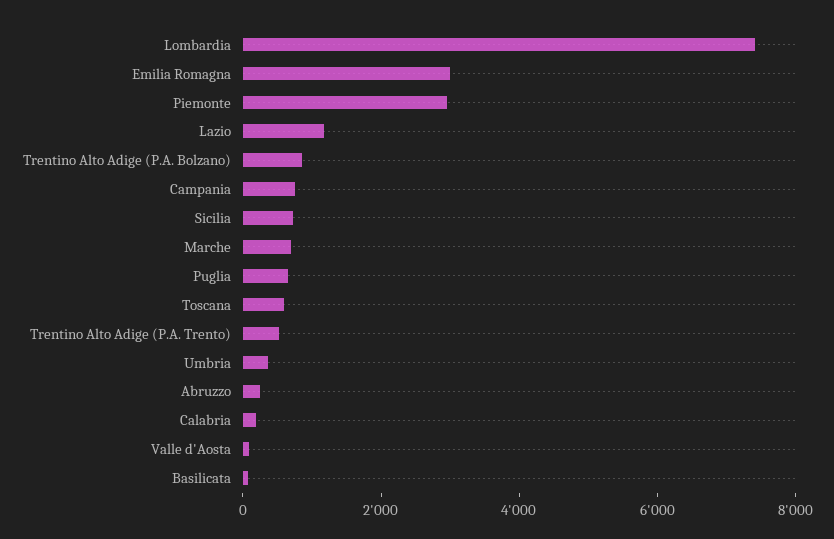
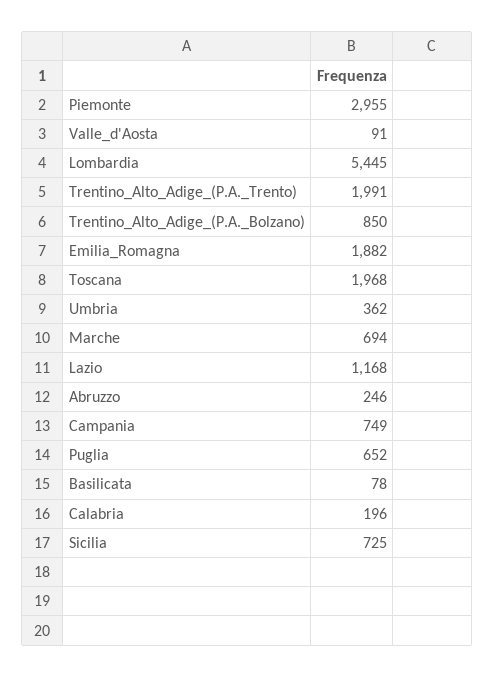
  {
-   "Lombardia": 7500,
+   "Lombardia": 5445,
-   "Emilia Romagna": 3000,
+   "Emilia Romagna": 1882,
    "Piemonte": 2955,
    "Lazio": 1168,
    "Trentino Alto Adige (P.A. Bolzano)": 850,
    "Campania": 749,
    "Sicilia": 725,
    "Marche": 694,
    "Puglia": 652,
-   "Toscana": 500,
+   "Toscana": 1968,
-   "Trentino Alto Adige (P.A. Trento)": 500,
+   "Trentino Alto Adige (P.A. Trento)": 1991,
    "Umbria": 362,
    "Abruzzo": 246,
    "Calabria": 196,
    "Valle d'Aosta": 91,
    "Basilicata": 78
  }

